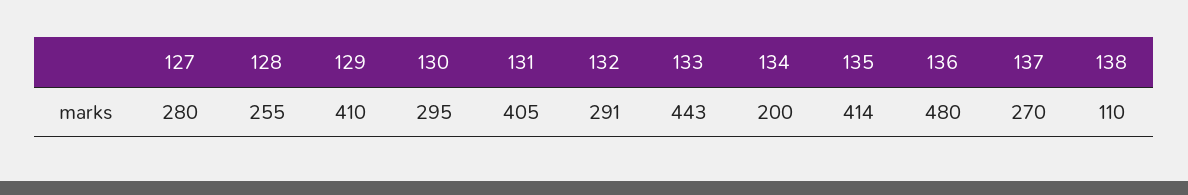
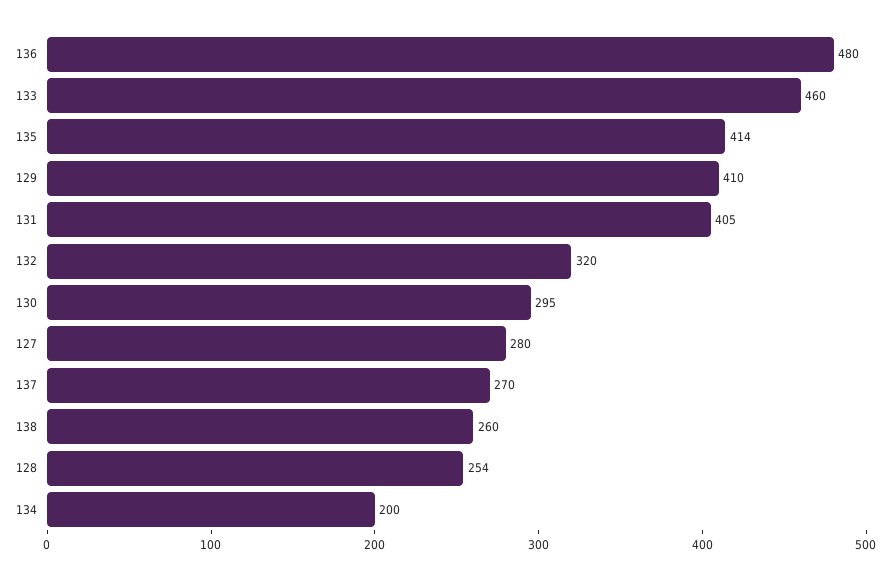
  {
    "127": 280,
-   "128": 255,
+   "128": 254,
    "129": 410,
    "130": 295,
    "131": 405,
-   "132": 291,
+   "132": 320,
-   "133": 443,
+   "133": 460,
    "134": 200,
    "135": 414,
    "136": 480,
    "137": 270,
-   "138": 110
+   "138": 260
  }

